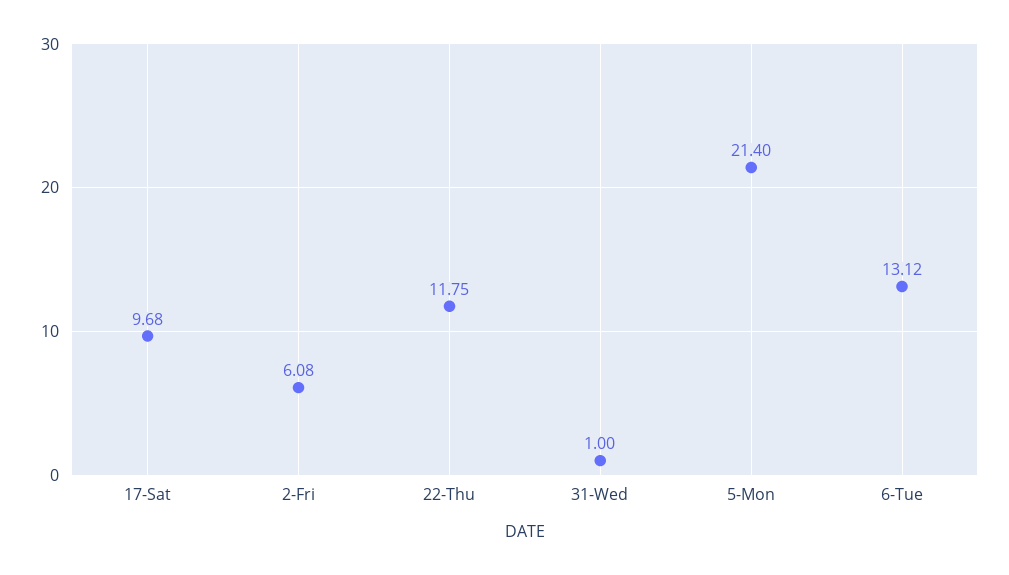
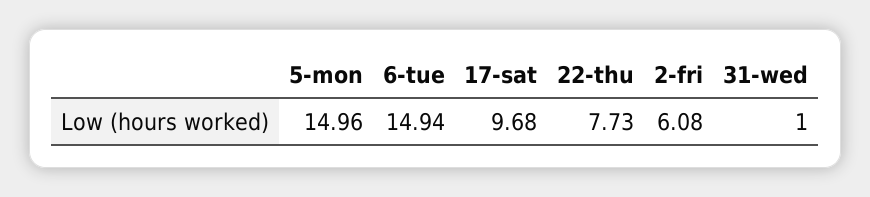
  {
    "17-Sat": 9.68,
    "2-Fri": 6.08,
-   "22-Thu": 11.75,
+   "22-Thu": 7.73,
    "31-Wed": 1,
-   "5-Mon": 21.4,
+   "5-Mon": 14.96,
-   "6-Tue": 13.12
+   "6-Tue": 14.94
  }

